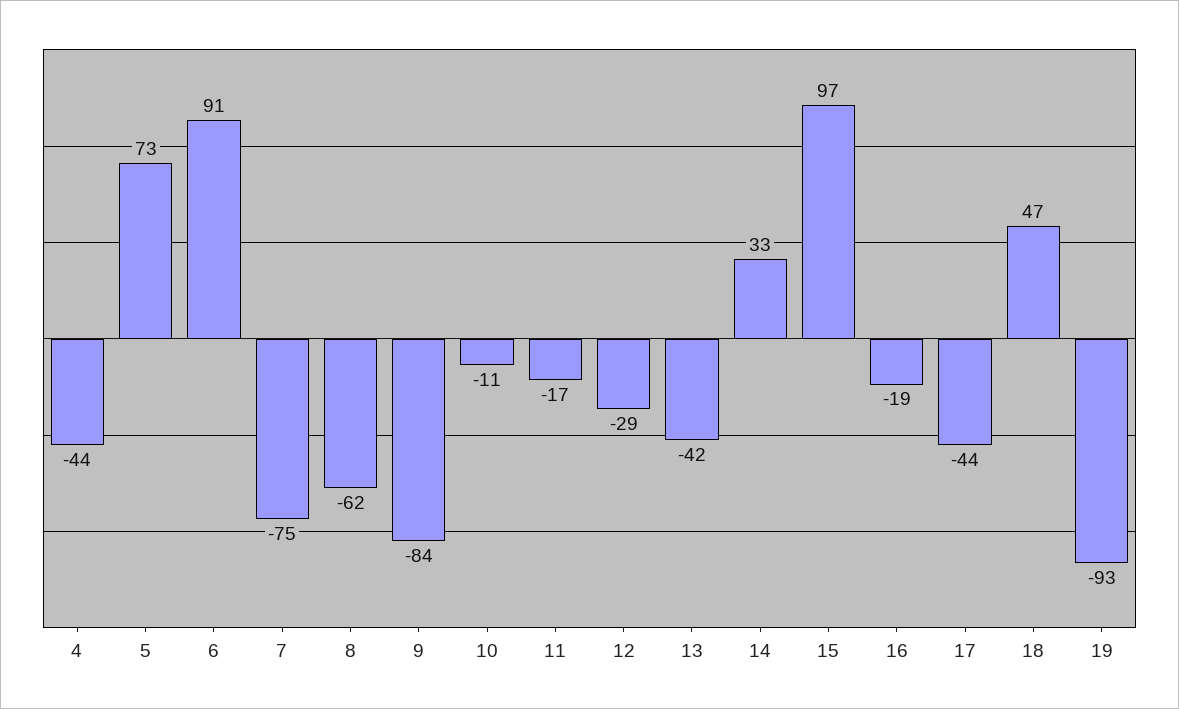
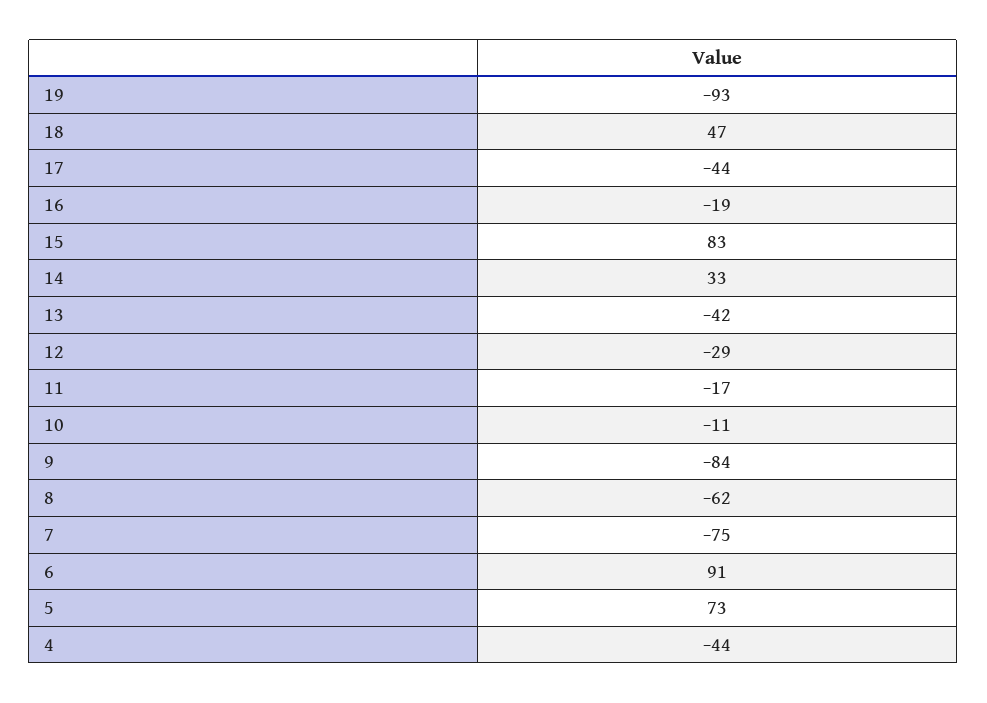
  {
    "4": -44,
    "5": 73,
    "6": 91,
    "7": -75,
    "8": -62,
    "9": -84,
    "10": -11,
    "11": -17,
    "12": -29,
    "13": -42,
    "14": 33,
-   "15": 97,
+   "15": 83,
    "16": -19,
    "17": -44,
    "18": 47,
    "19": -93
  }

